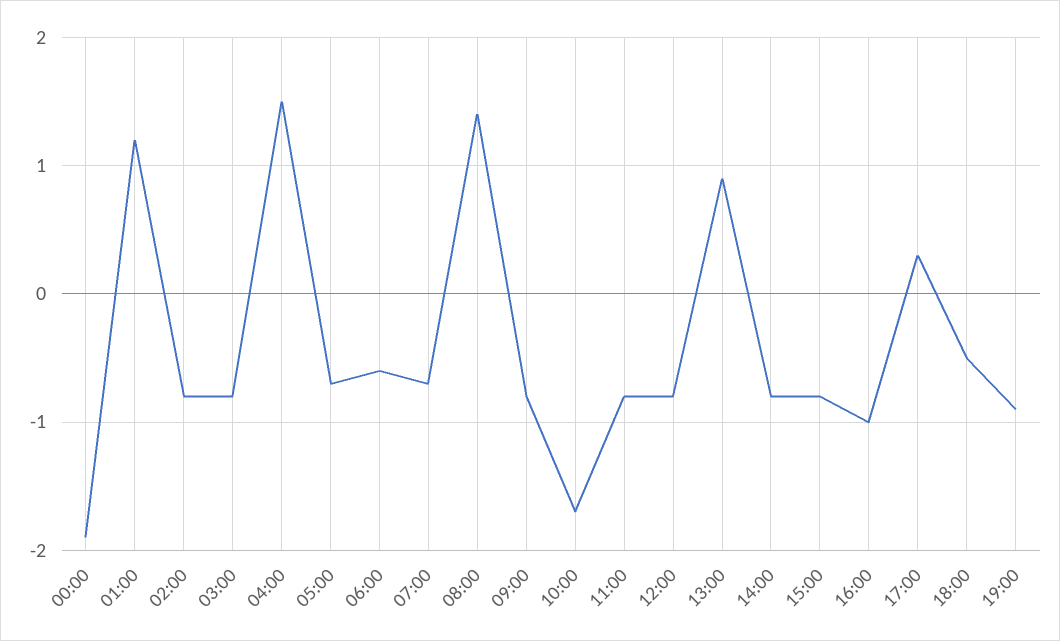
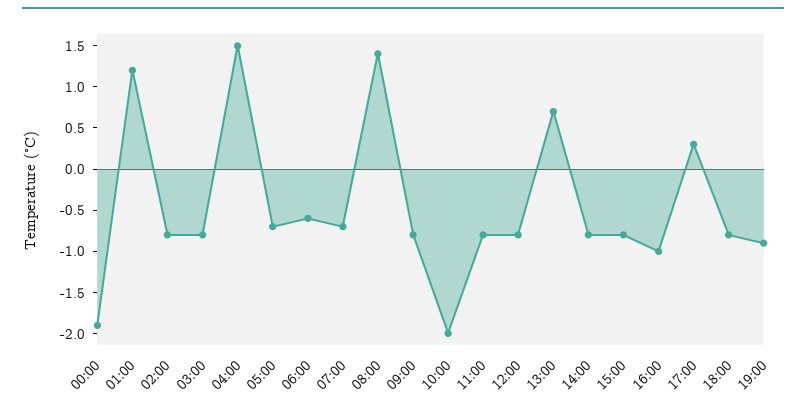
  {
    "00:00": -1.9,
    "01:00": 1.2,
    "02:00": -0.8,
    "03:00": -0.8,
    "04:00": 1.5,
    "05:00": -0.7,
    "06:00": -0.6,
    "07:00": -0.7,
    "08:00": 1.4,
    "09:00": -0.8,
-   "10:00": -1.7,
+   "10:00": -2,
    "11:00": -0.8,
    "12:00": -0.8,
-   "13:00": 0.9,
+   "13:00": 0.7,
    "14:00": -0.8,
    "15:00": -0.8,
    "16:00": -1,
    "17:00": 0.3,
-   "18:00": -0.5,
+   "18:00": -0.8,
    "19:00": -0.9
  }

